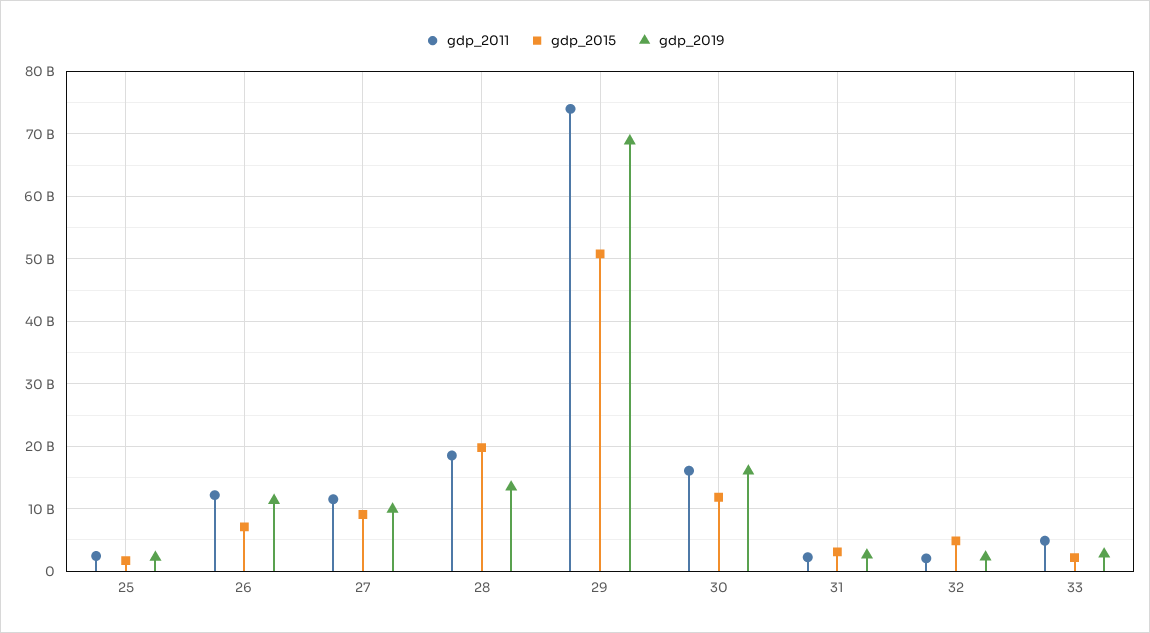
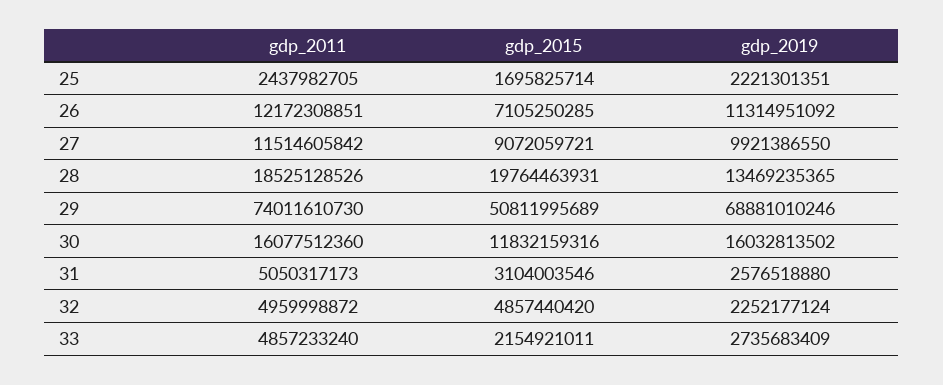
  {
    "gdp_2011": {
      "25": 2437982705,
      "26": 12172308851,
      "27": 11514605842,
      "28": 18525128526,
      "29": 74011610730,
      "30": 16077512360,
-     "31": 2000000000,
+     "31": 5050317173,
-     "32": 2000000000,
+     "32": 4959998872,
      "33": 4857233240
    },
    "gdp_2015": {
      "25": 1695825714,
      "26": 7105250285,
      "27": 9072059721,
      "28": 19764463931,
      "29": 50811995689,
      "30": 11832159316,
      "31": 3104003546,
      "32": 4857440420,
      "33": 2154921011
    },
    "gdp_2019": {
      "25": 2221301351,
      "26": 11314951092,
      "27": 9921386550,
      "28": 13469235365,
      "29": 68881010246,
      "30": 16032813502,
      "31": 2576518880,
      "32": 2252177124,
      "33": 2735683409
    }
  }

